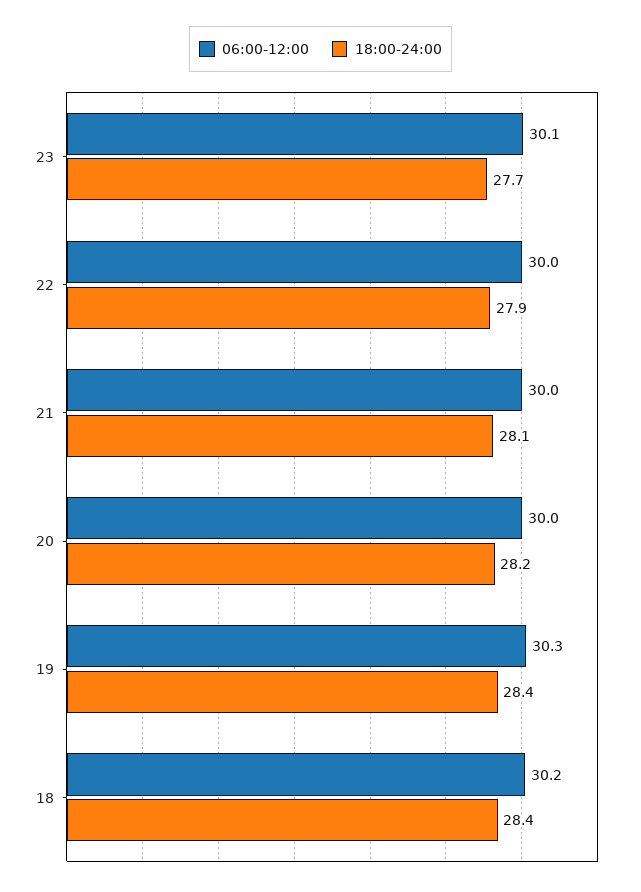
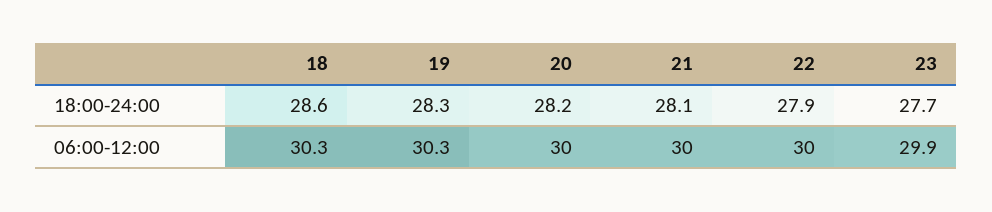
  {
    "06:00-12:00": {
-     "23": 30.1,
+     "23": 29.9,
      "22": 30,
      "21": 30,
      "20": 30,
      "19": 30.3,
-     "18": 30.2
+     "18": 30.3
    },
    "18:00-24:00": {
      "23": 27.7,
      "22": 27.9,
      "21": 28.1,
      "20": 28.2,
-     "19": 28.4,
+     "19": 28.3,
-     "18": 28.4
+     "18": 28.6
    }
  }

